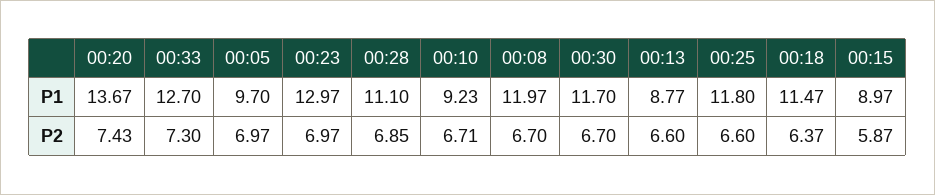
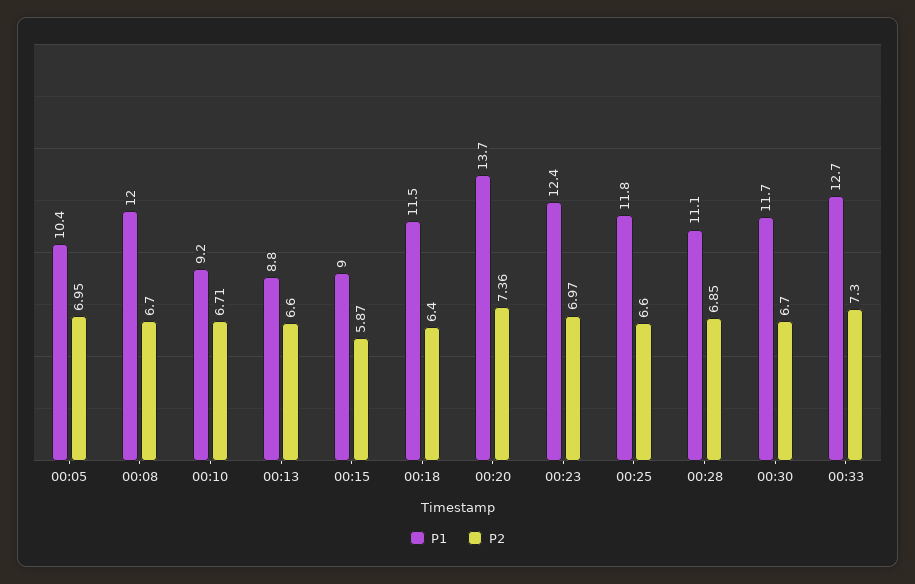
  {
    "P1": {
      "00:20": 13.67,
      "00:33": 12.7,
-     "00:05": 9.7,
+     "00:05": 10.4,
-     "00:23": 12.97,
+     "00:23": 12.4,
      "00:28": 11.1,
      "00:10": 9.23,
      "00:08": 11.97,
      "00:30": 11.7,
      "00:13": 8.77,
      "00:25": 11.8,
      "00:18": 11.47,
      "00:15": 8.97
    },
    "P2": {
-     "00:20": 7.43,
+     "00:20": 7.36,
      "00:33": 7.3,
-     "00:05": 6.97,
+     "00:05": 6.95,
      "00:23": 6.97,
      "00:28": 6.85,
      "00:10": 6.71,
      "00:08": 6.7,
      "00:30": 6.7,
      "00:13": 6.6,
      "00:25": 6.6,
-     "00:18": 6.37,
+     "00:18": 6.4,
      "00:15": 5.87
    }
  }

